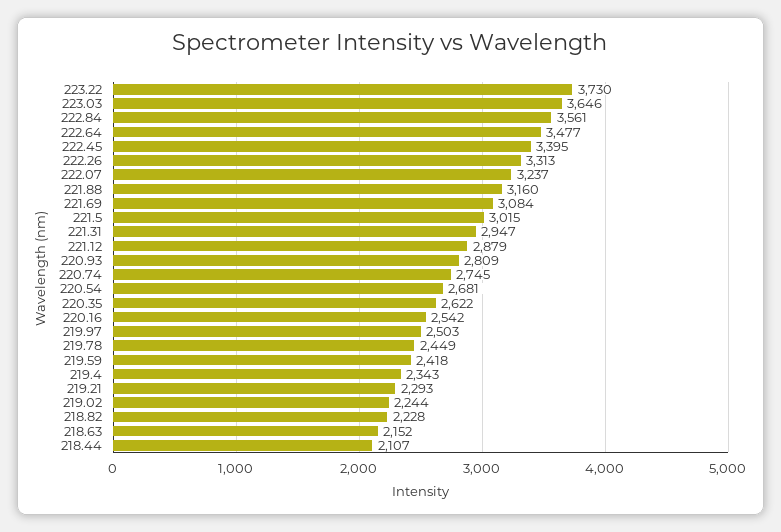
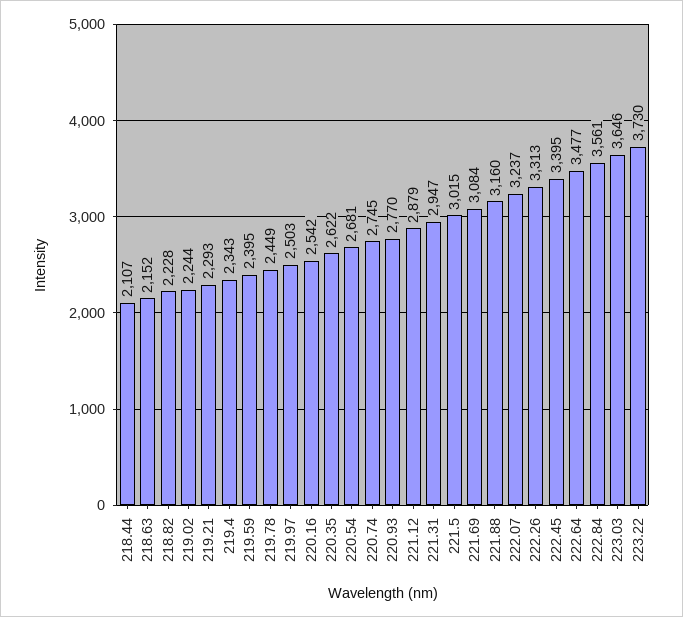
  {
    "223.22": 3730,
    "223.03": 3646,
    "222.84": 3561,
    "222.64": 3477,
    "222.45": 3395,
    "222.26": 3313,
    "222.07": 3237,
    "221.88": 3160,
    "221.69": 3084,
    "221.5": 3015,
    "221.31": 2947,
    "221.12": 2879,
-   "220.93": 2809,
+   "220.93": 2770,
    "220.74": 2745,
    "220.54": 2681,
    "220.35": 2622,
    "220.16": 2542,
    "219.97": 2503,
    "219.78": 2449,
-   "219.59": 2418,
+   "219.59": 2395,
    "219.4": 2343,
    "219.21": 2293,
    "219.02": 2244,
    "218.82": 2228,
    "218.63": 2152,
    "218.44": 2107
  }

